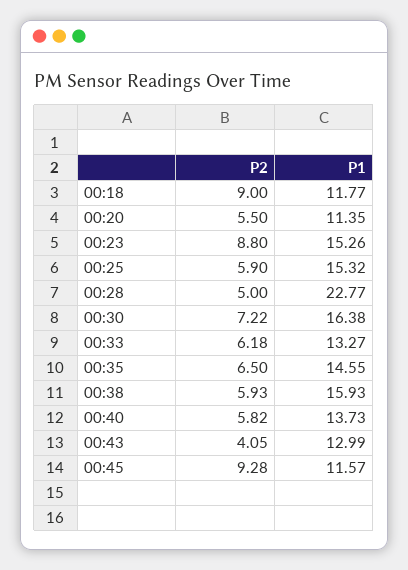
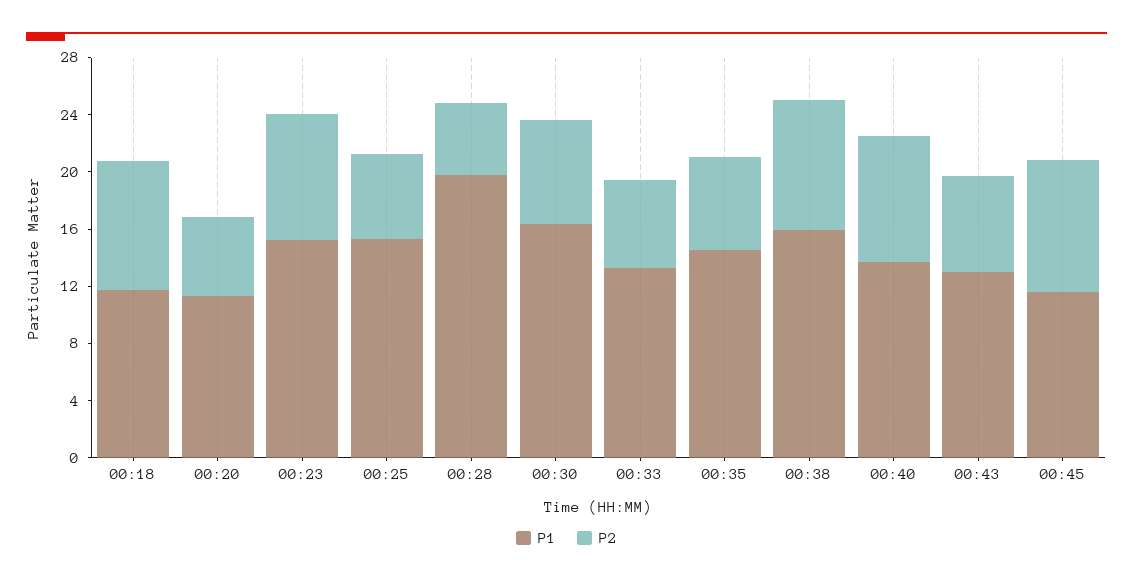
  {
    "P2": {
      "00:18": 9,
      "00:20": 5.5,
      "00:23": 8.8,
      "00:25": 5.9,
      "00:28": 5,
      "00:30": 7.22,
      "00:33": 6.18,
      "00:35": 6.5,
-     "00:38": 5.93,
+     "00:38": 9,
-     "00:40": 5.82,
+     "00:40": 9,
-     "00:43": 4.05,
+     "00:43": 7,
      "00:45": 9.28
    },
    "P1": {
      "00:18": 11.77,
      "00:20": 11.35,
      "00:23": 15.26,
      "00:25": 15.32,
-     "00:28": 22.77,
+     "00:28": 20,
      "00:30": 16.38,
      "00:33": 13.27,
      "00:35": 14.55,
      "00:38": 15.93,
      "00:40": 13.73,
      "00:43": 12.99,
      "00:45": 11.57
    }
  }

